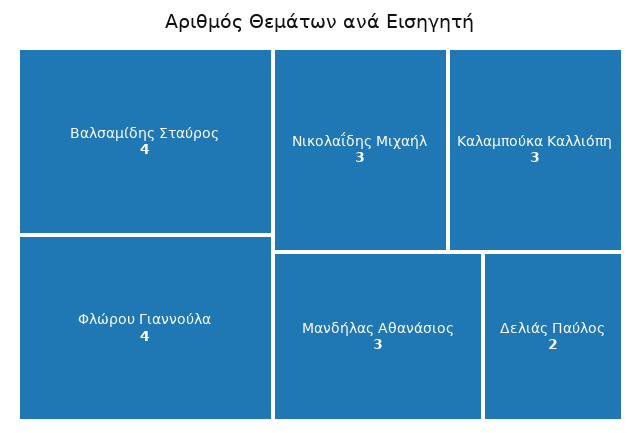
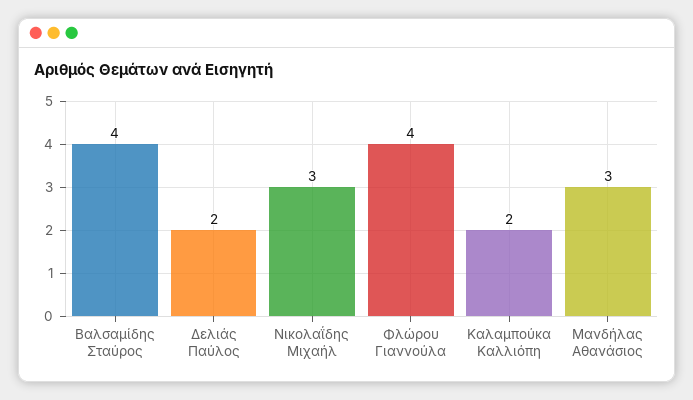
  {
    "Βαλσαμίδης Σταύρος": 4,
    "Φλώρου Γιαννούλα": 4,
    "Νικολαΐδης Μιχαήλ": 3,
-   "Καλαμπούκα Καλλιόπη": 3,
+   "Καλαμπούκα Καλλιόπη": 2,
    "Μανδήλας Αθανάσιος": 3,
    "Δελιάς Παύλος": 2
  }

